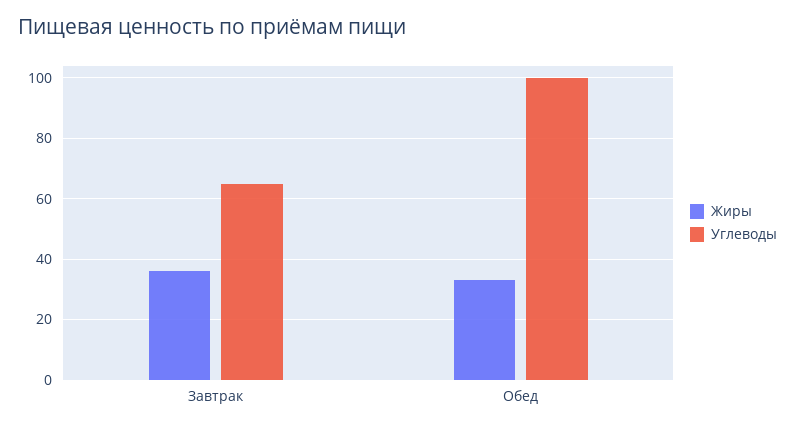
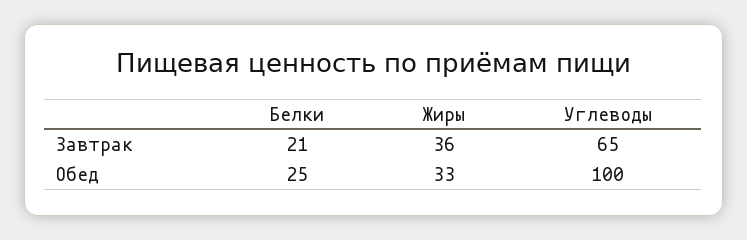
  {
    "Жиры": {
      "Завтрак": 36,
      "Обед": 33
    },
    "Углеводы": {
      "Завтрак": 65,
      "Обед": 100
-   }
+   },
+   "Белки": {
+     "Завтрак": 21,
+     "Обед": 25
+   }
  }

